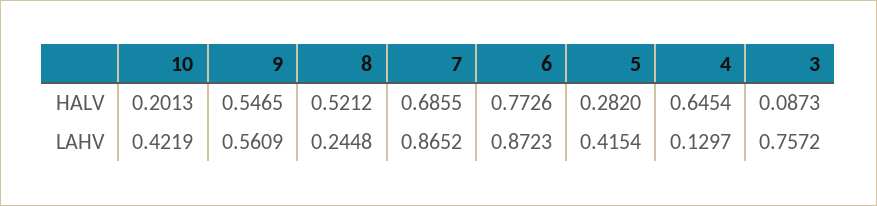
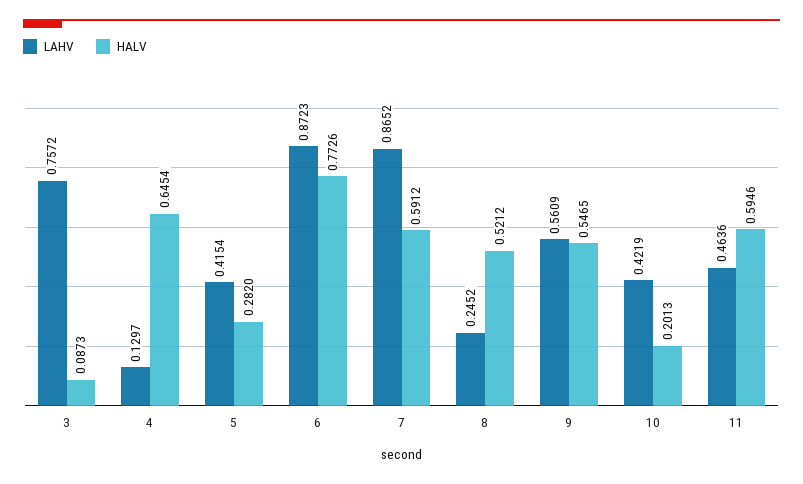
  {
    "HALV": {
      "10": 0.2013,
      "9": 0.5465,
      "8": 0.5212,
-     "7": 0.6855,
+     "7": 0.5912,
      "6": 0.7726,
      "5": 0.282,
      "4": 0.6454,
-     "3": 0.0873
+     "3": 0.0873,
+     "11": 0.5946
    },
    "LAHV": {
      "10": 0.4219,
      "9": 0.5609,
-     "8": 0.2448,
+     "8": 0.2452,
      "7": 0.8652,
      "6": 0.8723,
      "5": 0.4154,
      "4": 0.1297,
-     "3": 0.7572
+     "3": 0.7572,
+     "11": 0.4636
    }
  }

